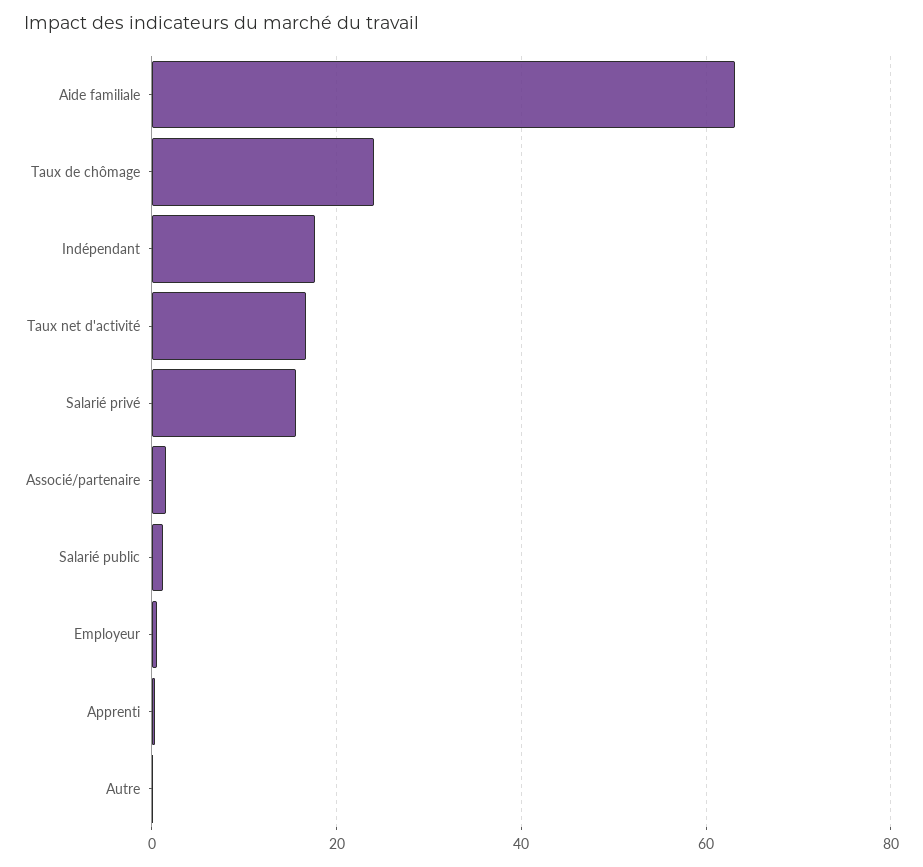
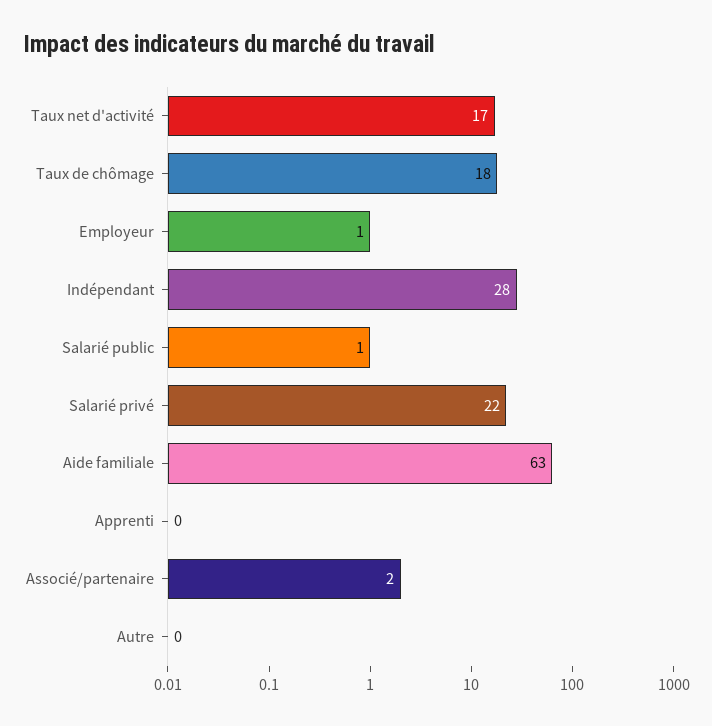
  {
    "Aide familiale": 63,
-   "Taux de chômage": 24,
+   "Taux de chômage": 18,
-   "Indépendant": 18,
+   "Indépendant": 28,
    "Taux net d'activité": 17,
-   "Salarié privé": 16,
+   "Salarié privé": 22,
    "Associé/partenaire": 2,
    "Salarié public": 1,
    "Employeur": 1,
    "Apprenti": 0,
    "Autre": 0
  }

